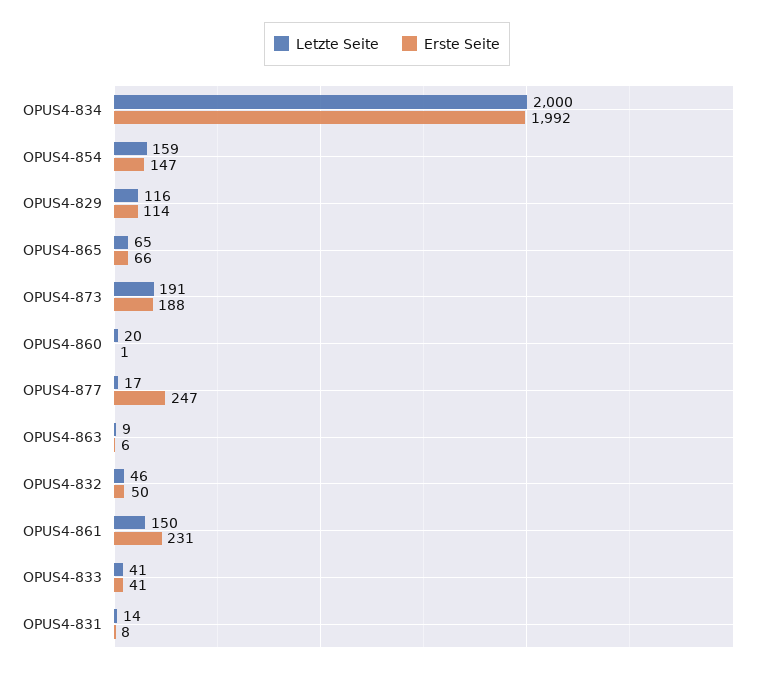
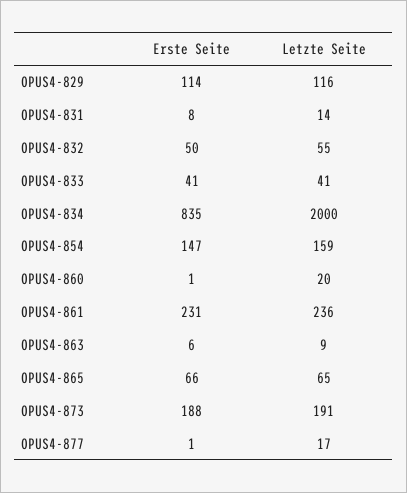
  {
    "Letzte Seite": {
      "OPUS4-834": 2000,
      "OPUS4-854": 159,
      "OPUS4-829": 116,
      "OPUS4-865": 65,
      "OPUS4-873": 191,
      "OPUS4-860": 20,
      "OPUS4-877": 17,
      "OPUS4-863": 9,
-     "OPUS4-832": 46,
+     "OPUS4-832": 55,
-     "OPUS4-861": 150,
+     "OPUS4-861": 236,
      "OPUS4-833": 41,
      "OPUS4-831": 14
    },
    "Erste Seite": {
-     "OPUS4-834": 1992,
+     "OPUS4-834": 835,
      "OPUS4-854": 147,
      "OPUS4-829": 114,
      "OPUS4-865": 66,
      "OPUS4-873": 188,
      "OPUS4-860": 1,
-     "OPUS4-877": 247,
+     "OPUS4-877": 1,
      "OPUS4-863": 6,
      "OPUS4-832": 50,
      "OPUS4-861": 231,
      "OPUS4-833": 41,
      "OPUS4-831": 8
    }
  }

